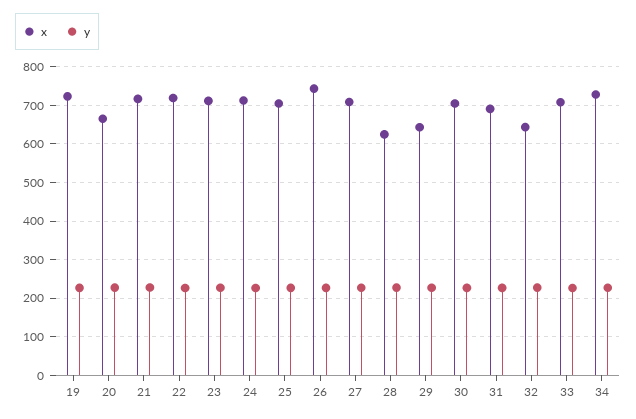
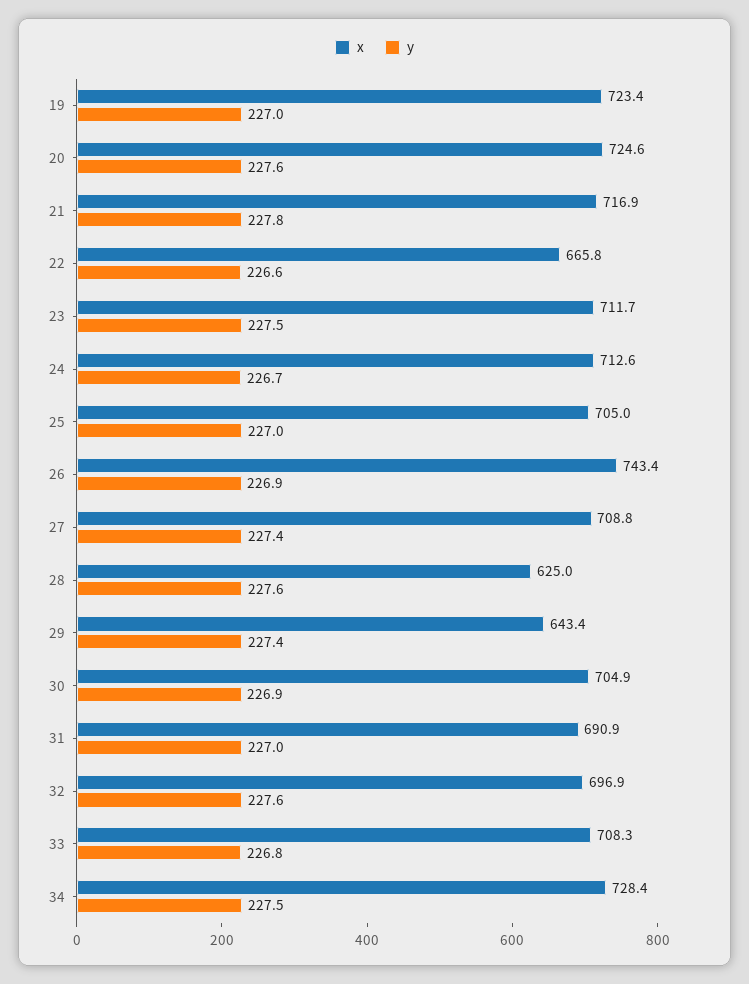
  {
    "x": {
      "19": 723.4,
-     "20": 660,
+     "20": 724.6,
      "21": 716.9,
-     "22": 720,
+     "22": 665.8,
      "23": 711.7,
      "24": 712.6,
      "25": 705,
      "26": 743.4,
      "27": 708.8,
      "28": 625,
      "29": 643.4,
      "30": 704.9,
      "31": 690.9,
-     "32": 640,
+     "32": 696.9,
      "33": 708.3,
      "34": 728.4
    },
    "y": {
      "19": 227,
      "20": 227.6,
      "21": 227.8,
      "22": 226.6,
      "23": 227.5,
      "24": 226.7,
      "25": 227,
      "26": 226.9,
      "27": 227.4,
      "28": 227.6,
      "29": 227.4,
      "30": 226.9,
      "31": 227,
      "32": 227.6,
      "33": 226.8,
      "34": 227.5
    }
  }

